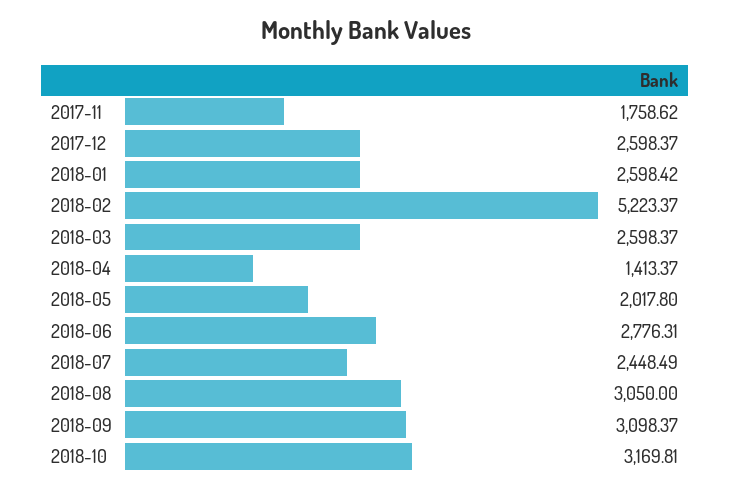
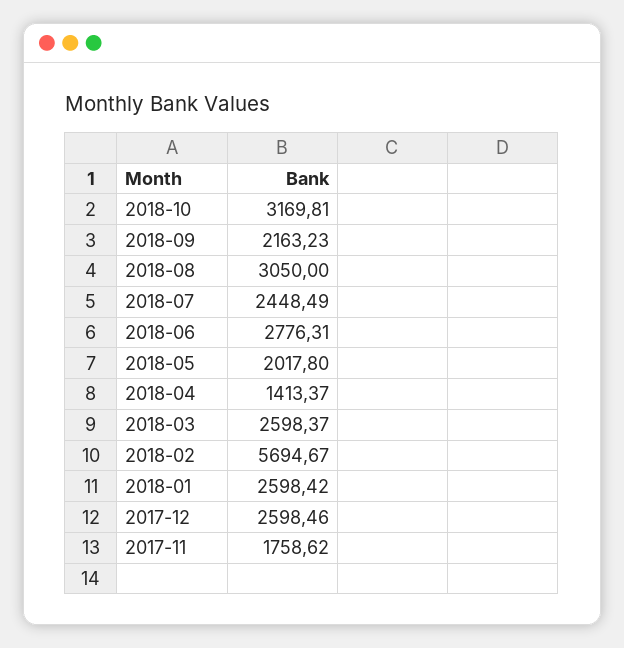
  {
    "2017-11": 1758.62,
-   "2017-12": 2598.37,
+   "2017-12": 2598.46,
    "2018-01": 2598.42,
-   "2018-02": 5223.37,
+   "2018-02": 5694.67,
    "2018-03": 2598.37,
    "2018-04": 1413.37,
    "2018-05": 2017.8,
    "2018-06": 2776.31,
    "2018-07": 2448.49,
    "2018-08": 3050,
-   "2018-09": 3098.37,
+   "2018-09": 2163.23,
    "2018-10": 3169.81
  }

